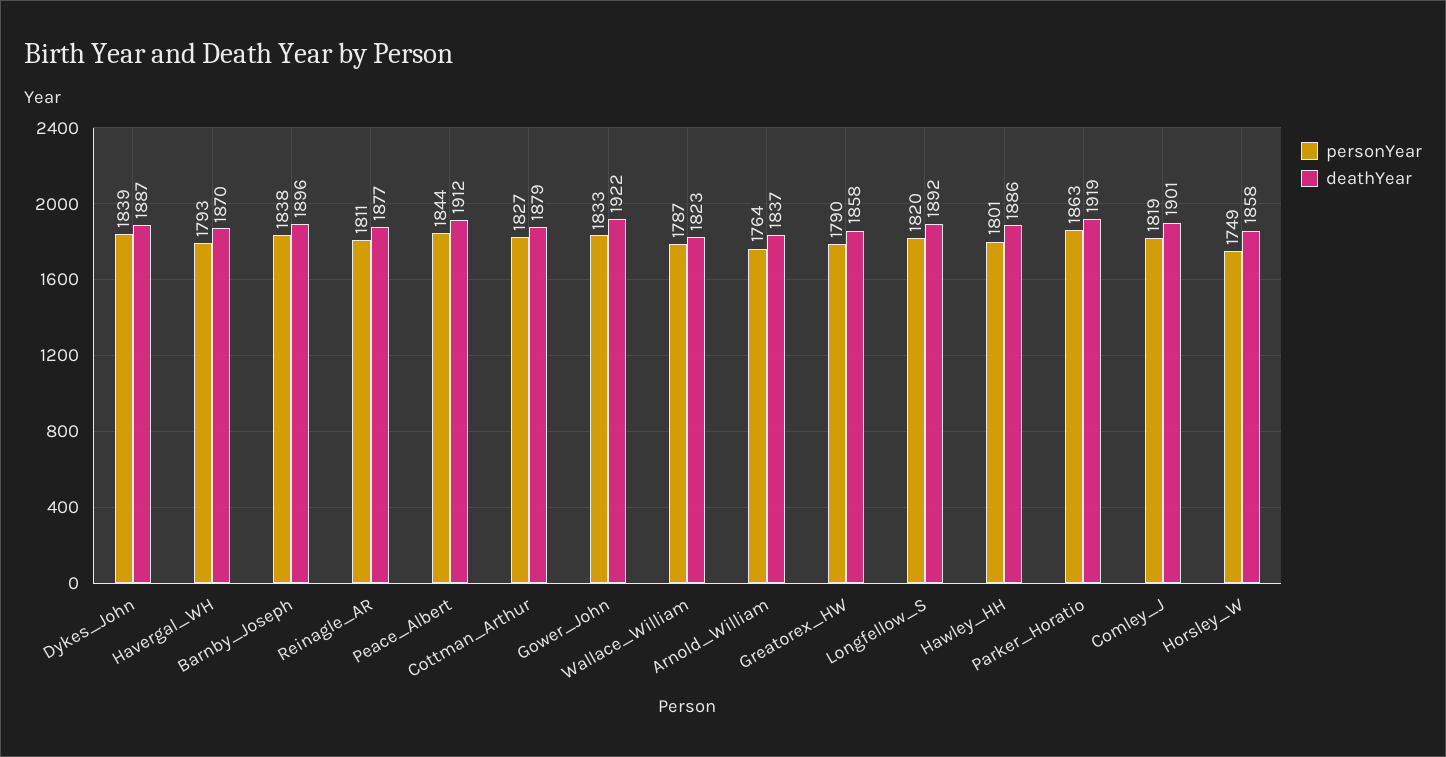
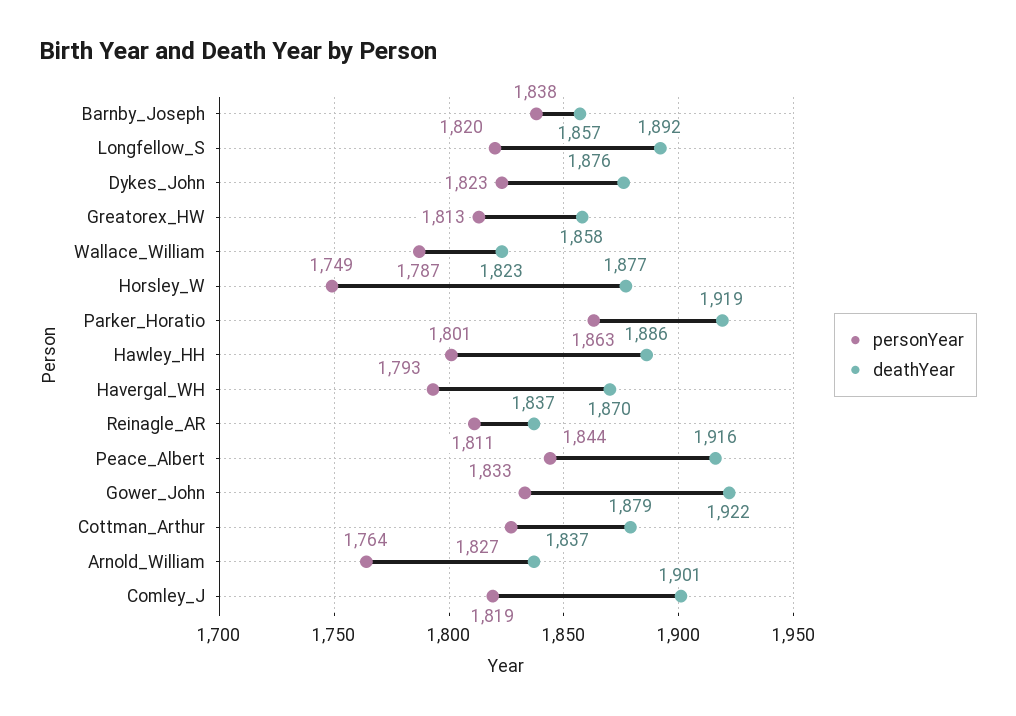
  {
    "personYear": {
-     "Dykes_John": 1839,
+     "Dykes_John": 1823,
      "Havergal_WH": 1793,
      "Barnby_Joseph": 1838,
      "Reinagle_AR": 1811,
      "Peace_Albert": 1844,
      "Cottman_Arthur": 1827,
      "Gower_John": 1833,
      "Wallace_William": 1787,
      "Arnold_William": 1764,
-     "Greatorex_HW": 1790,
+     "Greatorex_HW": 1813,
      "Longfellow_S": 1820,
      "Hawley_HH": 1801,
      "Parker_Horatio": 1863,
      "Comley_J": 1819,
      "Horsley_W": 1749
    },
    "deathYear": {
-     "Dykes_John": 1887,
+     "Dykes_John": 1876,
      "Havergal_WH": 1870,
-     "Barnby_Joseph": 1896,
+     "Barnby_Joseph": 1857,
-     "Reinagle_AR": 1877,
+     "Reinagle_AR": 1837,
-     "Peace_Albert": 1912,
+     "Peace_Albert": 1916,
      "Cottman_Arthur": 1879,
      "Gower_John": 1922,
      "Wallace_William": 1823,
      "Arnold_William": 1837,
      "Greatorex_HW": 1858,
      "Longfellow_S": 1892,
      "Hawley_HH": 1886,
      "Parker_Horatio": 1919,
      "Comley_J": 1901,
-     "Horsley_W": 1858
+     "Horsley_W": 1877
    }
  }

